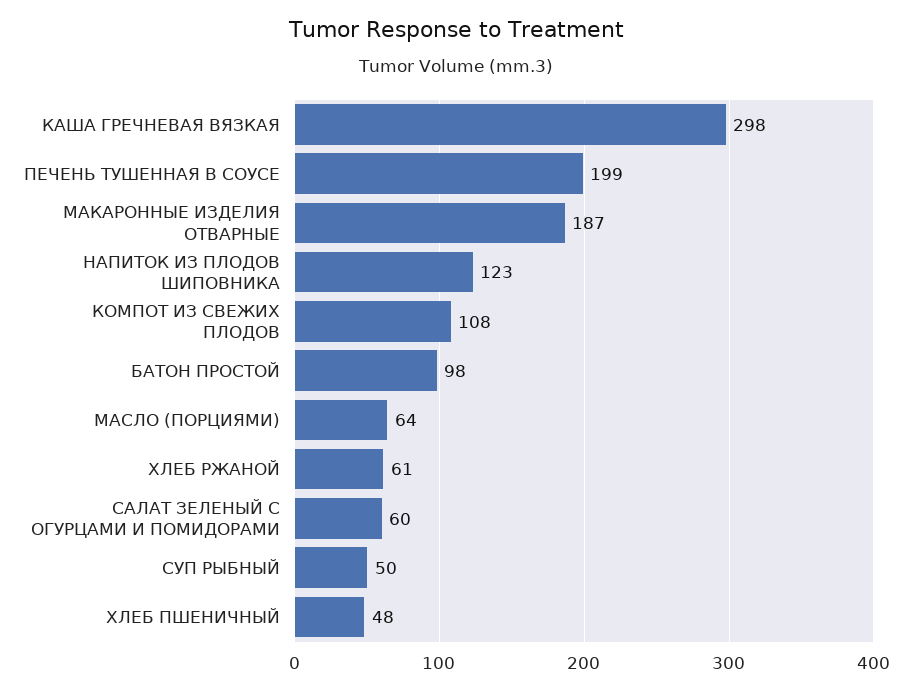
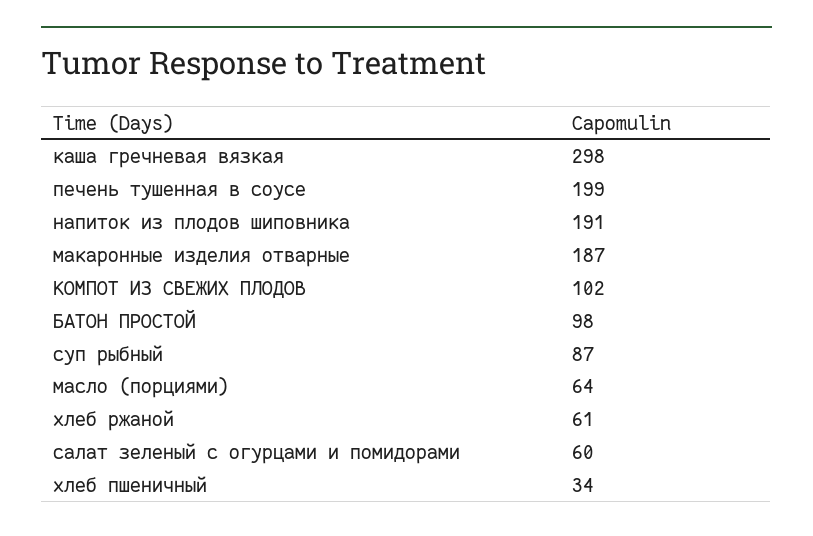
  {
    "КАША ГРЕЧНЕВАЯ ВЯЗКАЯ": 298,
    "ПЕЧЕНЬ ТУШЕННАЯ В СОУСЕ": 199,
    "МАКАРОННЫЕ ИЗДЕЛИЯ ОТВАРНЫЕ": 187,
-   "НАПИТОК ИЗ ПЛОДОВ ШИПОВНИКА": 123,
+   "НАПИТОК ИЗ ПЛОДОВ ШИПОВНИКА": 191,
-   "КОМПОТ ИЗ СВЕЖИХ ПЛОДОВ": 108,
+   "КОМПОТ ИЗ СВЕЖИХ ПЛОДОВ": 102,
    "БАТОН ПРОСТОЙ": 98,
    "МАСЛО (ПОРЦИЯМИ)": 64,
    "ХЛЕБ РЖАНОЙ": 61,
    "САЛАТ ЗЕЛЕНЫЙ С ОГУРЦАМИ И ПОМИДОРАМИ": 60,
-   "СУП РЫБНЫЙ": 50,
+   "СУП РЫБНЫЙ": 87,
-   "ХЛЕБ ПШЕНИЧНЫЙ": 48
+   "ХЛЕБ ПШЕНИЧНЫЙ": 34
  }

